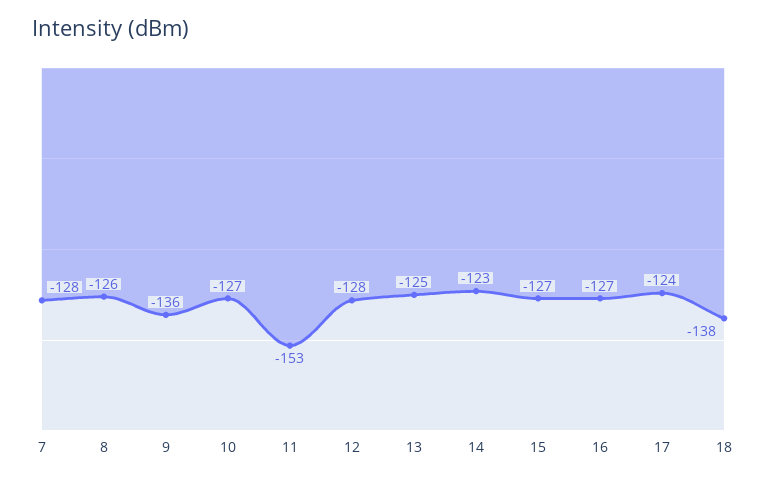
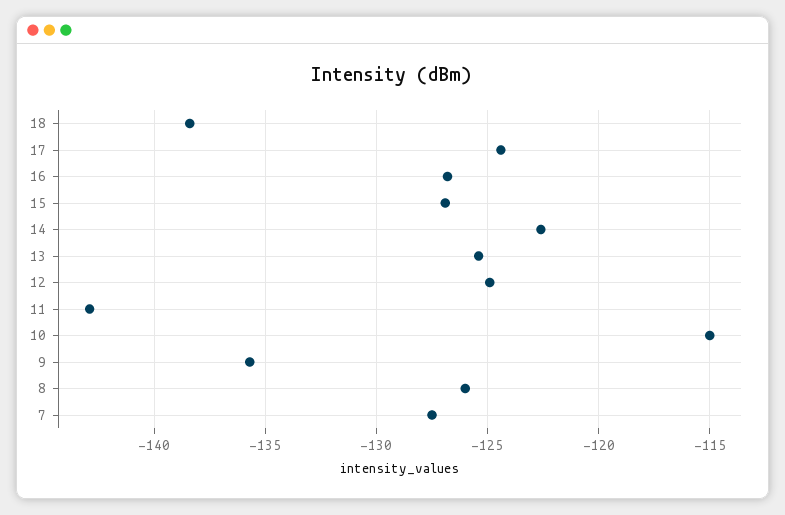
  {
    "7": -128,
    "8": -126,
    "9": -136,
-   "10": -127,
+   "10": -115,
-   "11": -153,
+   "11": -143,
-   "12": -128,
+   "12": -125,
    "13": -125,
    "14": -123,
    "15": -127,
    "16": -127,
    "17": -124,
    "18": -138
  }

